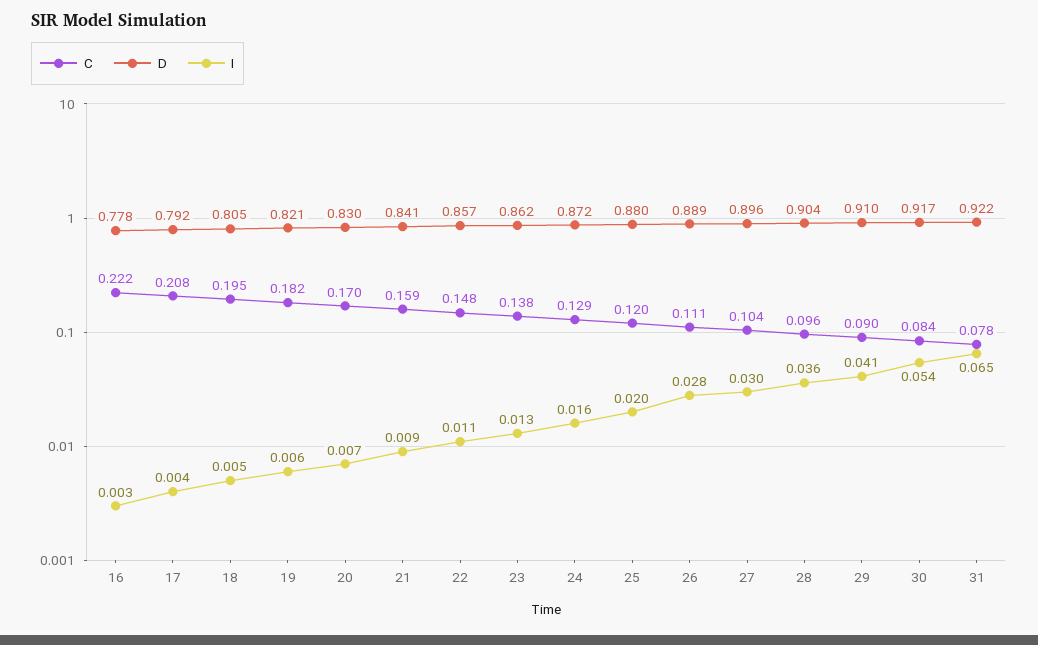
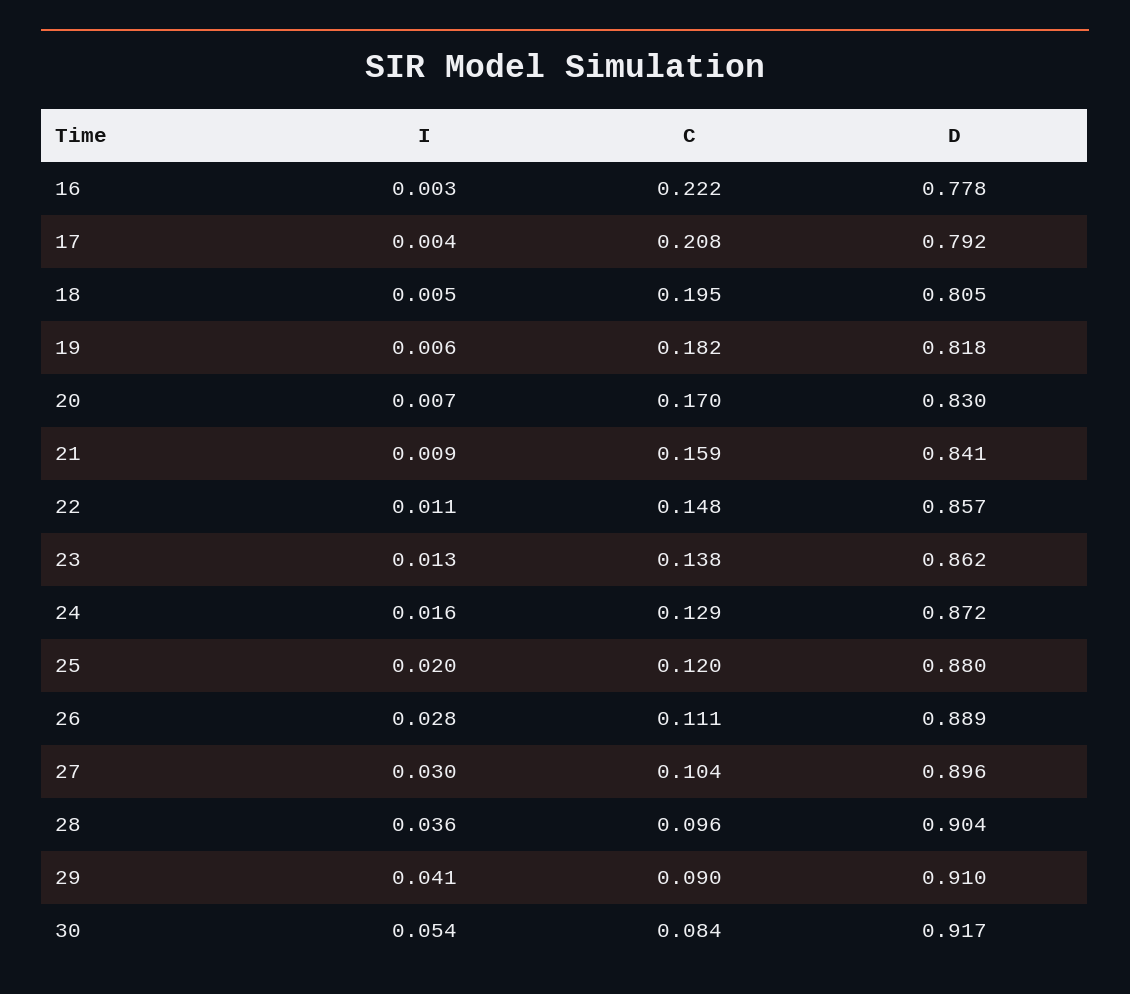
  {
    "C": {
      "16": 0.222,
      "17": 0.208,
      "18": 0.195,
      "19": 0.182,
      "20": 0.17,
      "21": 0.159,
      "22": 0.148,
      "23": 0.138,
      "24": 0.129,
      "25": 0.12,
      "26": 0.111,
      "27": 0.104,
      "28": 0.096,
      "29": 0.09,
-     "30": 0.084,
+     "30": 0.084
-     "31": 0.078
    },
    "D": {
      "16": 0.778,
      "17": 0.792,
      "18": 0.805,
-     "19": 0.821,
+     "19": 0.818,
      "20": 0.83,
      "21": 0.841,
      "22": 0.857,
      "23": 0.862,
      "24": 0.872,
      "25": 0.88,
      "26": 0.889,
      "27": 0.896,
      "28": 0.904,
      "29": 0.91,
-     "30": 0.917,
+     "30": 0.917
-     "31": 0.922
    },
    "I": {
      "16": 0.003,
      "17": 0.004,
      "18": 0.005,
      "19": 0.006,
      "20": 0.007,
      "21": 0.009,
      "22": 0.011,
      "23": 0.013,
      "24": 0.016,
      "25": 0.02,
      "26": 0.028,
      "27": 0.03,
      "28": 0.036,
      "29": 0.041,
-     "30": 0.054,
+     "30": 0.054
-     "31": 0.065
    }
  }

